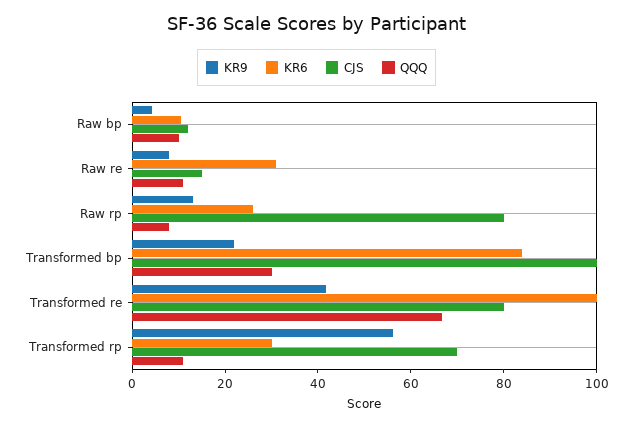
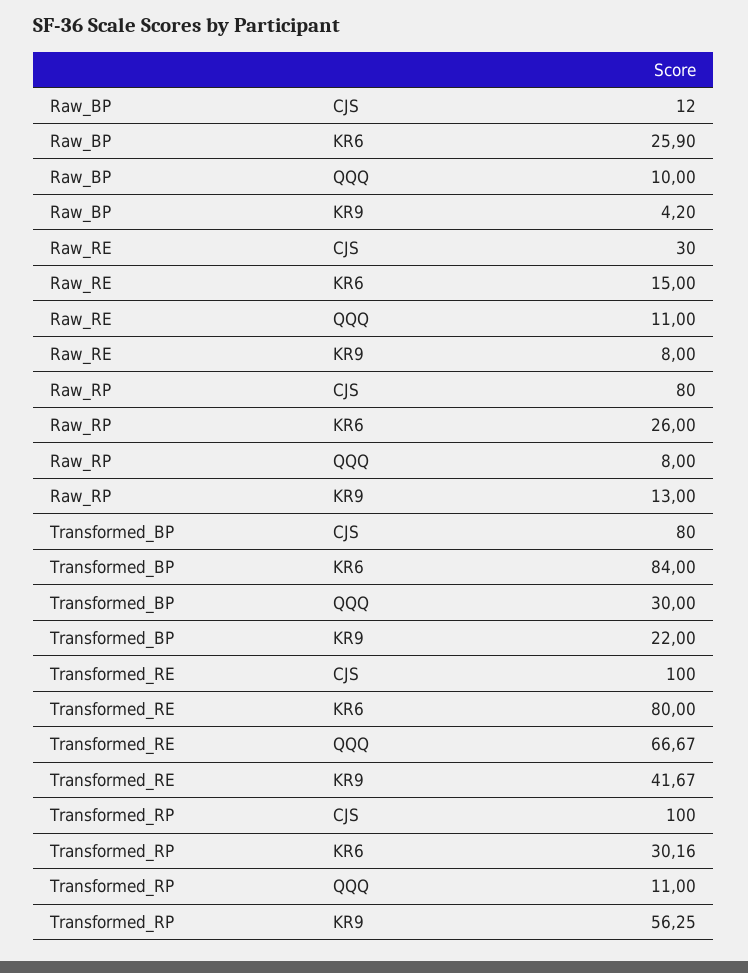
  {
    "KR9": {
      "Raw bp": 4.2,
      "Raw re": 8,
      "Raw rp": 13,
      "Transformed bp": 22,
      "Transformed re": 41.67,
      "Transformed rp": 56.25
    },
    "KR6": {
-     "Raw bp": 10,
+     "Raw bp": 25.9,
-     "Raw re": 30,
+     "Raw re": 15,
      "Raw rp": 26,
      "Transformed bp": 84,
-     "Transformed re": 100,
+     "Transformed re": 80,
      "Transformed rp": 30.16
    },
    "CJS": {
      "Raw bp": 12,
-     "Raw re": 15,
+     "Raw re": 30,
      "Raw rp": 80,
-     "Transformed bp": 100,
+     "Transformed bp": 80,
-     "Transformed re": 80,
+     "Transformed re": 100,
-     "Transformed rp": 70
+     "Transformed rp": 100
    },
    "QQQ": {
      "Raw bp": 10,
      "Raw re": 11,
      "Raw rp": 8,
      "Transformed bp": 30,
      "Transformed re": 66.67,
      "Transformed rp": 11
    }
  }

